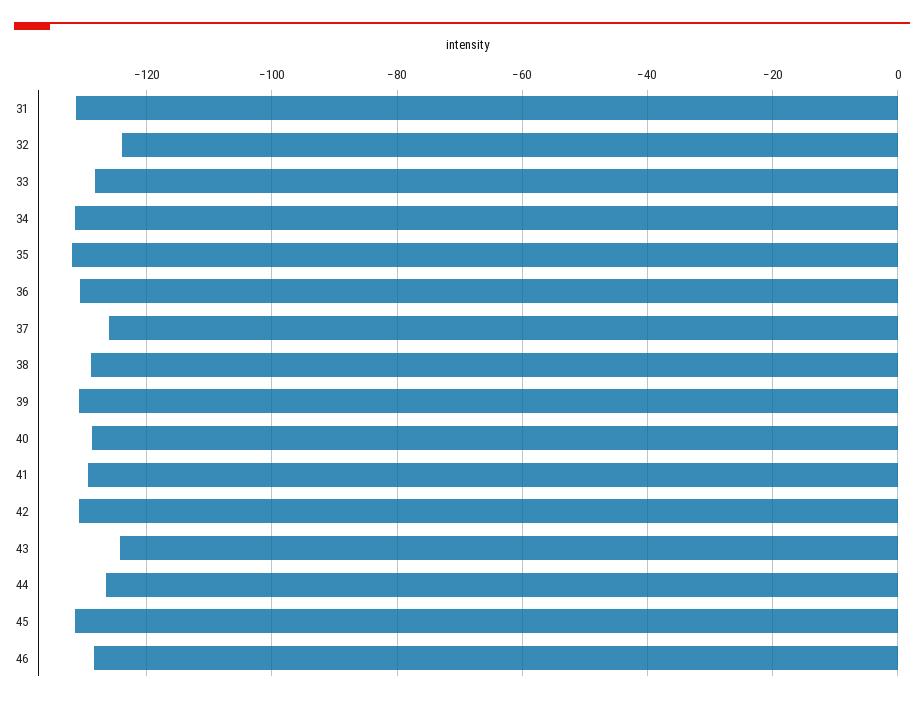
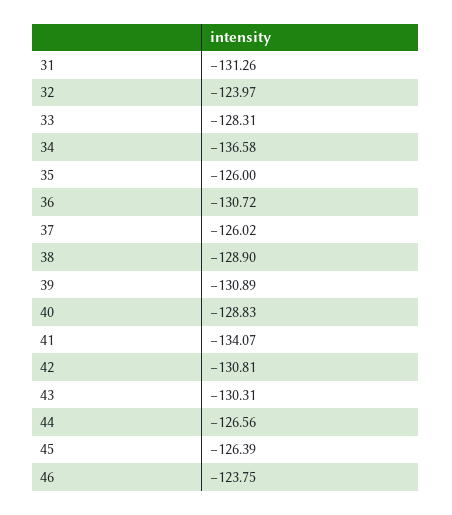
  {
    "31": -131.26,
    "32": -123.97,
    "33": -128.31,
-   "34": -132,
+   "34": -136.58,
-   "35": -132,
+   "35": -126,
    "36": -130.72,
    "37": -126.02,
    "38": -128.9,
    "39": -130.89,
    "40": -128.83,
-   "41": -130,
+   "41": -134.07,
    "42": -130.81,
-   "43": -124,
+   "43": -130.31,
    "44": -126.56,
-   "45": -132,
+   "45": -126.39,
-   "46": -128
+   "46": -123.75
  }

